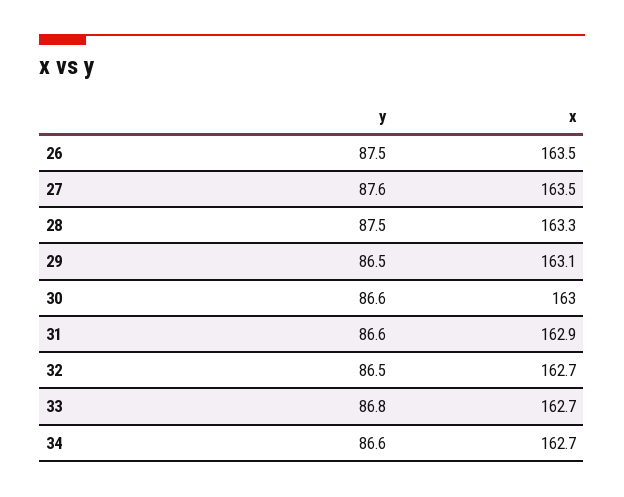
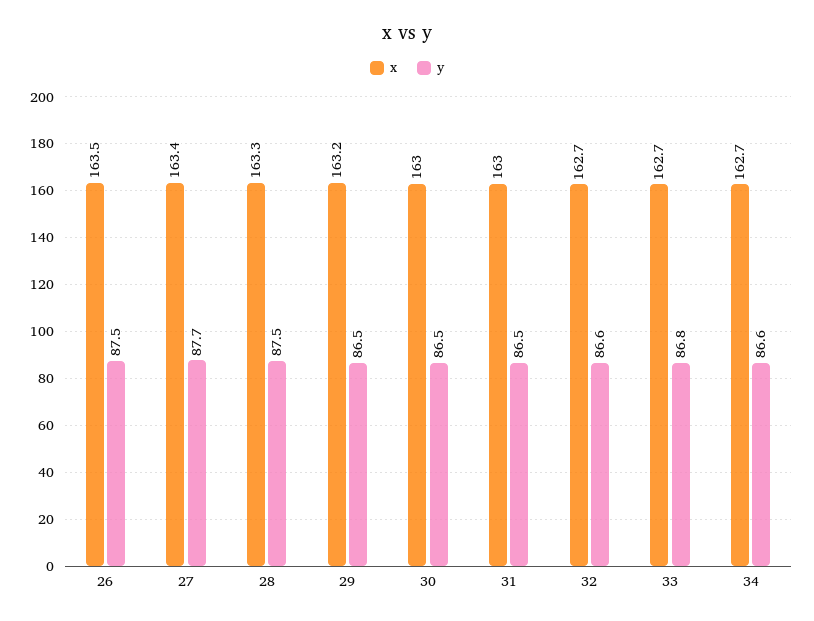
  {
    "y": {
      "26": 87.5,
-     "27": 87.6,
+     "27": 87.7,
      "28": 87.5,
      "29": 86.5,
-     "30": 86.6,
+     "30": 86.5,
-     "31": 86.6,
+     "31": 86.5,
-     "32": 86.5,
+     "32": 86.6,
      "33": 86.8,
      "34": 86.6
    },
    "x": {
      "26": 163.5,
-     "27": 163.5,
+     "27": 163.4,
      "28": 163.3,
-     "29": 163.1,
+     "29": 163.2,
      "30": 163,
-     "31": 162.9,
+     "31": 163,
      "32": 162.7,
      "33": 162.7,
      "34": 162.7
    }
  }

